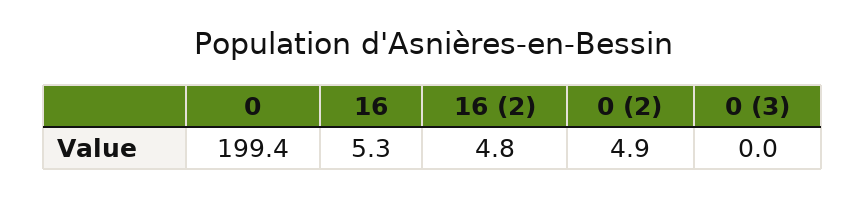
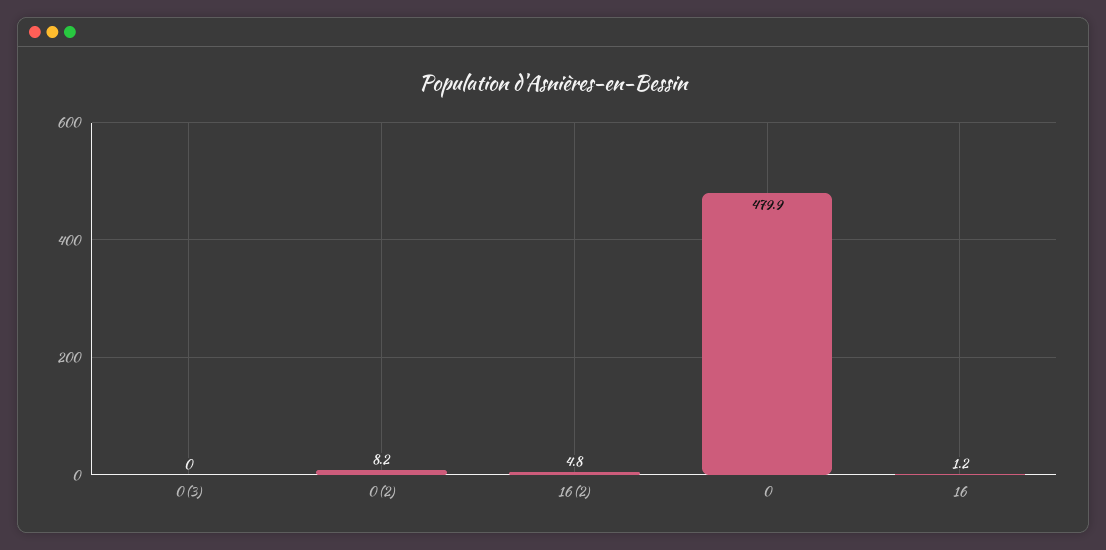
  {
-   "0": 199.4,
+   "0": 479.9,
-   "16": 5.3,
+   "16": 1.2,
    "16 (2)": 4.8,
-   "0 (2)": 4.9,
+   "0 (2)": 8.2,
    "0 (3)": 0
  }

